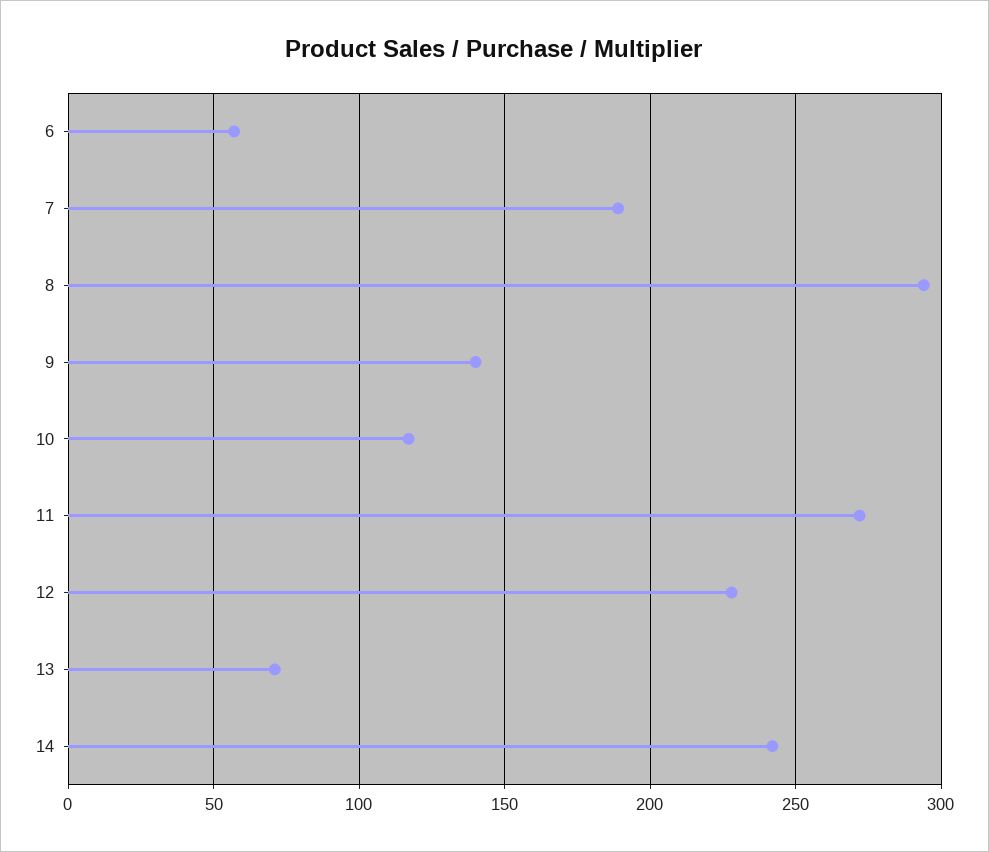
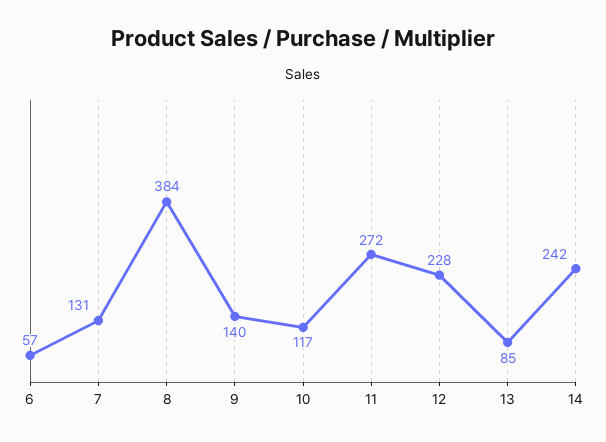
  {
    "6": 57,
-   "7": 190,
+   "7": 131,
-   "8": 295,
+   "8": 384,
    "9": 140,
    "10": 117,
    "11": 272,
    "12": 228,
-   "13": 70,
+   "13": 85,
    "14": 242
  }

